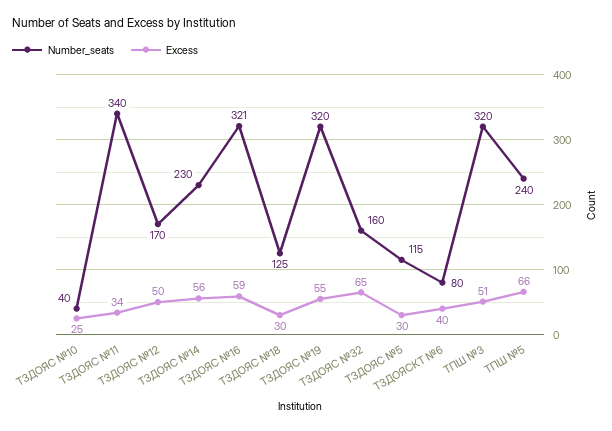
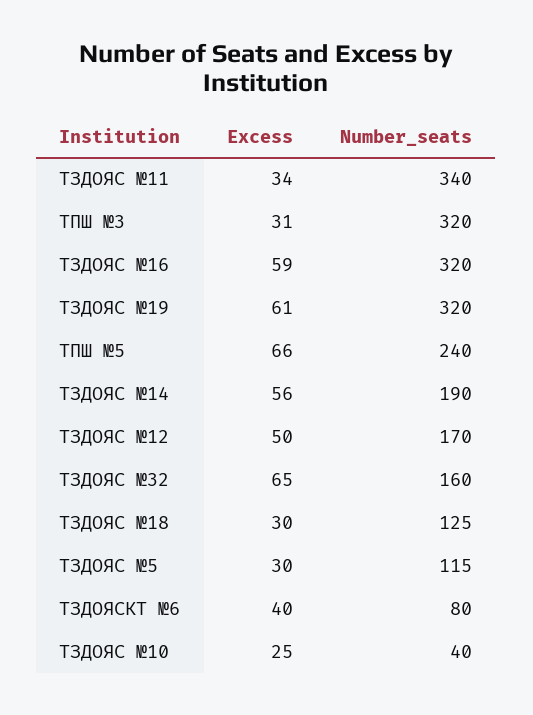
  {
    "Number_seats": {
      "ТЗДОЯС №10": 40,
      "ТЗДОЯС №11": 340,
      "ТЗДОЯС №12": 170,
-     "ТЗДОЯС №14": 230,
+     "ТЗДОЯС №14": 190,
-     "ТЗДОЯС №16": 321,
+     "ТЗДОЯС №16": 320,
      "ТЗДОЯС №18": 125,
      "ТЗДОЯС №19": 320,
      "ТЗДОЯС №32": 160,
      "ТЗДОЯС №5": 115,
      "ТЗДОЯСКТ №6": 80,
      "ТПШ №3": 320,
      "ТПШ №5": 240
    },
    "Excess": {
      "ТЗДОЯС №10": 25,
      "ТЗДОЯС №11": 34,
      "ТЗДОЯС №12": 50,
      "ТЗДОЯС №14": 56,
      "ТЗДОЯС №16": 59,
      "ТЗДОЯС №18": 30,
-     "ТЗДОЯС №19": 55,
+     "ТЗДОЯС №19": 61,
      "ТЗДОЯС №32": 65,
      "ТЗДОЯС №5": 30,
      "ТЗДОЯСКТ №6": 40,
-     "ТПШ №3": 51,
+     "ТПШ №3": 31,
      "ТПШ №5": 66
    }
  }

